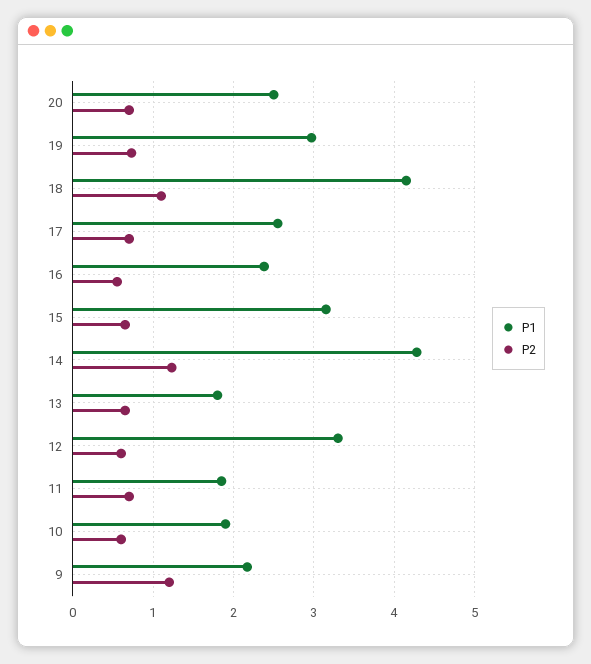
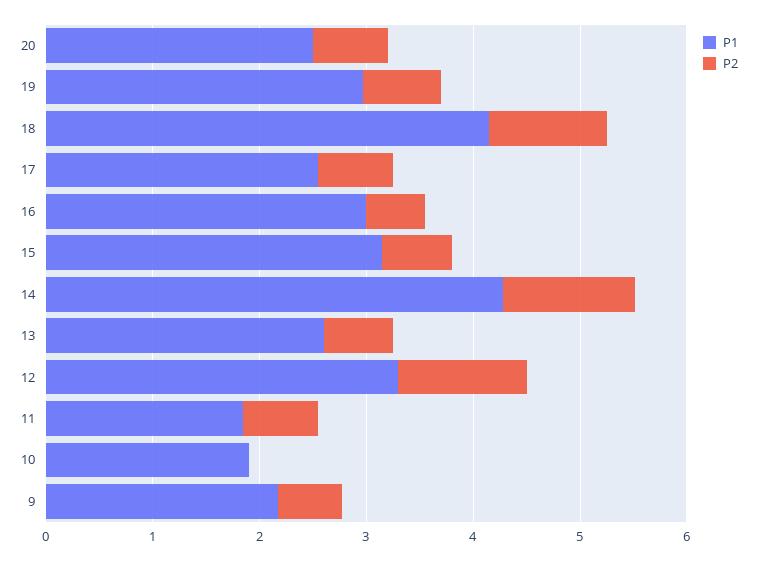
  {
    "P1": {
      "20": 2.5,
      "19": 3,
      "18": 4.2,
      "17": 2.6,
-     "16": 2.4,
+     "16": 3,
      "15": 3.2,
      "14": 4.3,
-     "13": 1.8,
+     "13": 2.6,
      "12": 3.3,
      "11": 1.9,
      "10": 1.9,
      "9": 2.2
    },
    "P2": {
      "20": 0.7,
      "19": 0.7,
      "18": 1.1,
      "17": 0.7,
      "16": 0.6,
      "15": 0.7,
      "14": 1.2,
      "13": 0.7,
-     "12": 0.6,
+     "12": 1.2,
      "11": 0.7,
-     "10": 0.6,
+     "10": 0,
-     "9": 1.2
+     "9": 0.6
    }
  }

